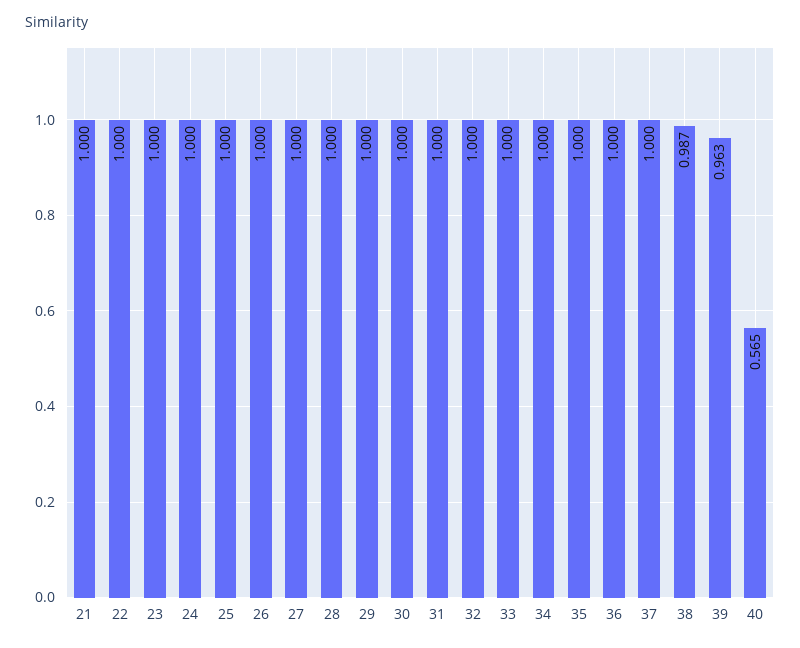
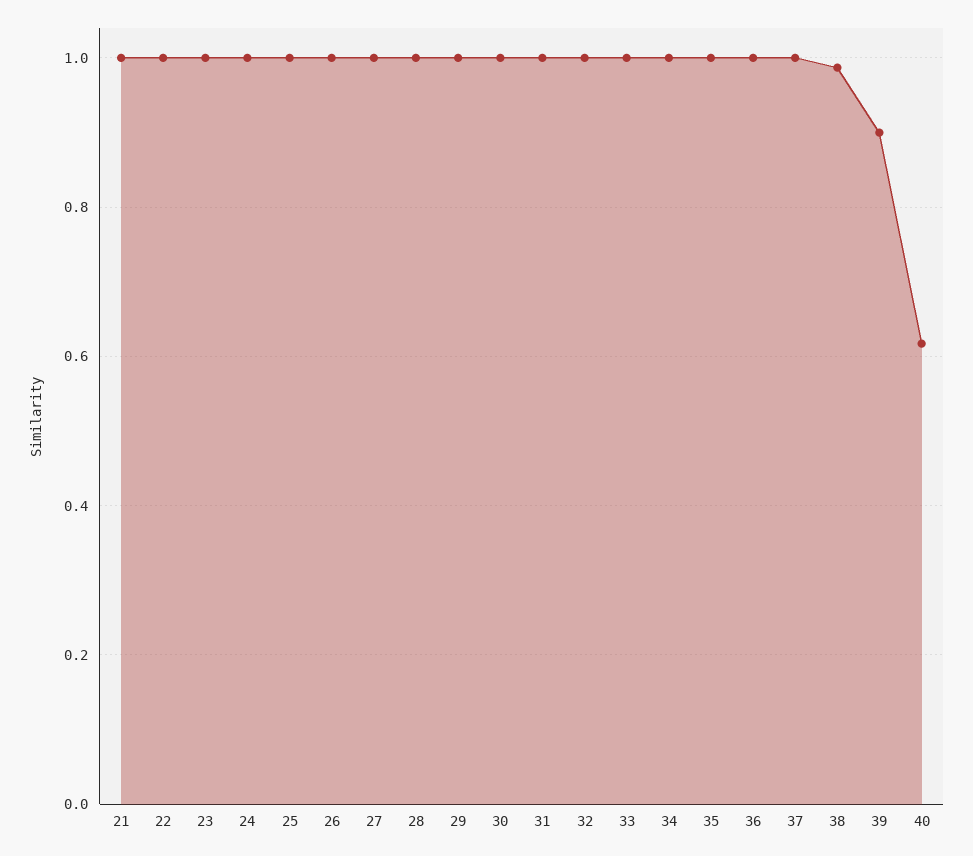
  {
    "21": 1,
    "22": 1,
    "23": 1,
    "24": 1,
    "25": 1,
    "26": 1,
    "27": 1,
    "28": 1,
    "29": 1,
    "30": 1,
    "31": 1,
    "32": 1,
    "33": 1,
    "34": 1,
    "35": 1,
    "36": 1,
    "37": 1,
    "38": 0.987,
-   "39": 0.963,
+   "39": 0.9,
-   "40": 0.565
+   "40": 0.62
  }

